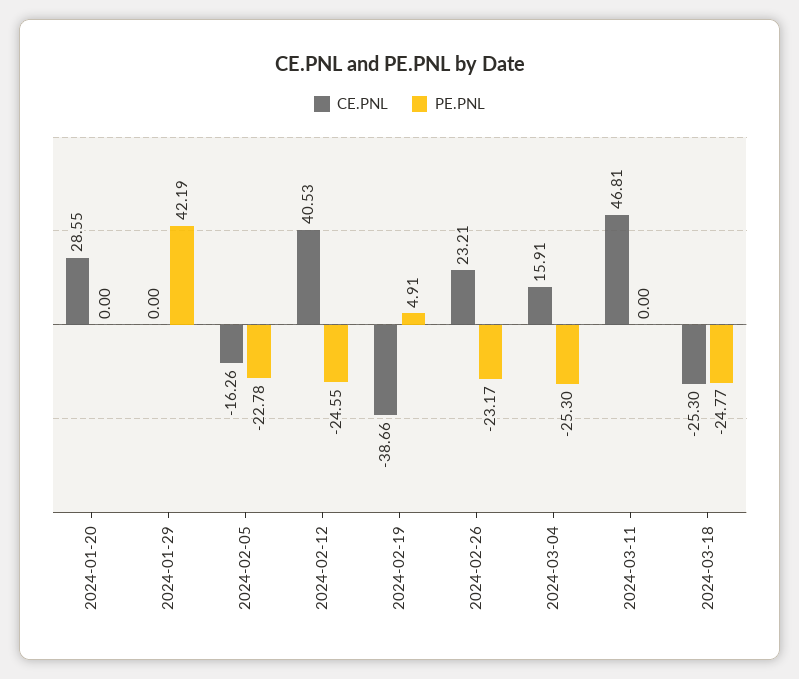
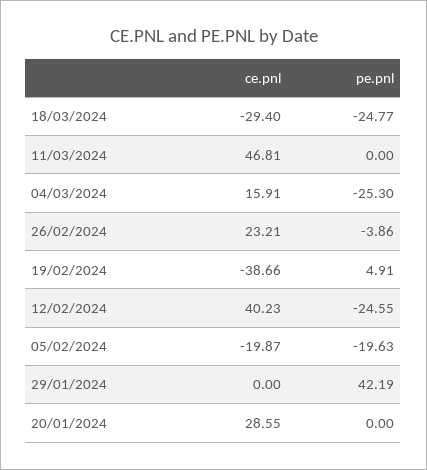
  {
    "CE.PNL": {
      "2024-01-20": 28.55,
      "2024-01-29": 0,
-     "2024-02-05": -16.26,
+     "2024-02-05": -19.87,
-     "2024-02-12": 40.53,
+     "2024-02-12": 40.23,
      "2024-02-19": -38.66,
      "2024-02-26": 23.21,
      "2024-03-04": 15.91,
      "2024-03-11": 46.81,
-     "2024-03-18": -25.3
+     "2024-03-18": -29.4
    },
    "PE.PNL": {
      "2024-01-20": 0,
      "2024-01-29": 42.19,
-     "2024-02-05": -22.78,
+     "2024-02-05": -19.63,
      "2024-02-12": -24.55,
      "2024-02-19": 4.91,
-     "2024-02-26": -23.17,
+     "2024-02-26": -3.86,
      "2024-03-04": -25.3,
      "2024-03-11": 0,
      "2024-03-18": -24.77
    }
  }

